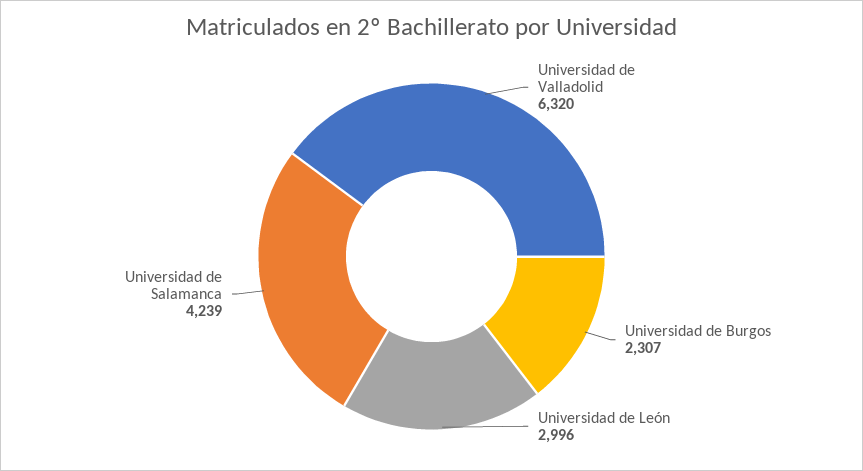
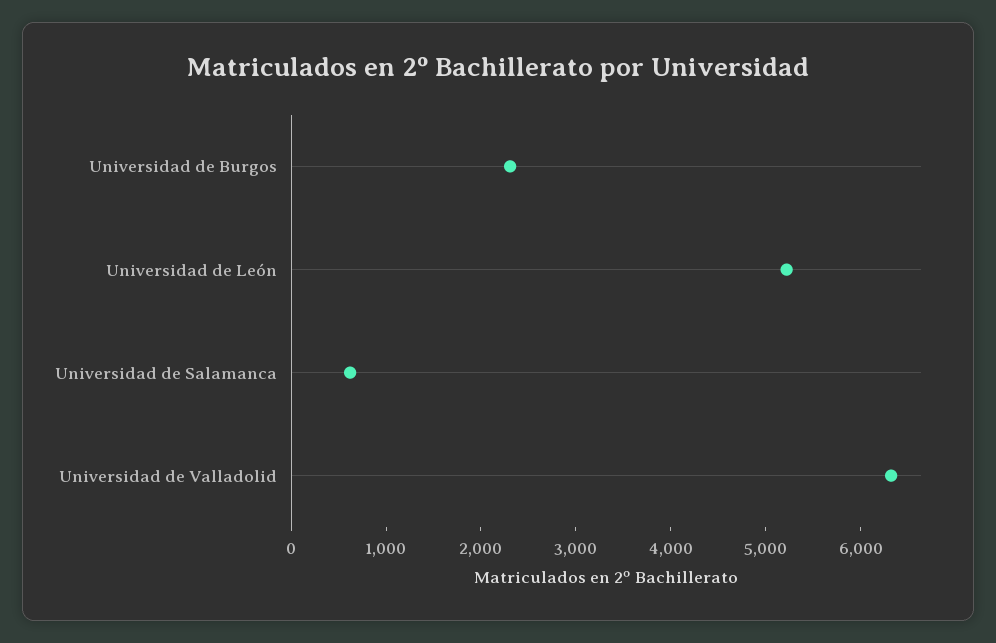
  {
    "Universidad de Valladolid": 6320,
    "Universidad de Burgos": 2307,
-   "Universidad de León": 2996,
+   "Universidad de León": 5200,
-   "Universidad de Salamanca": 4239
+   "Universidad de Salamanca": 600
  }

